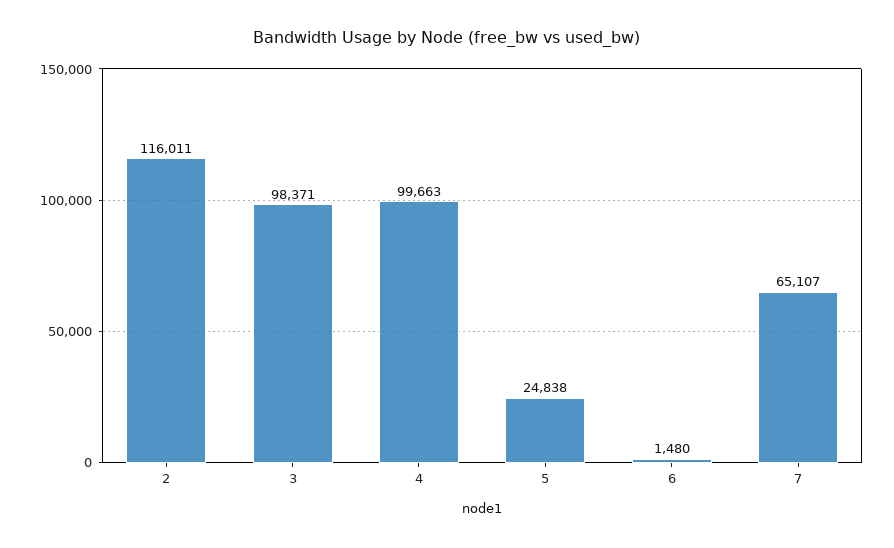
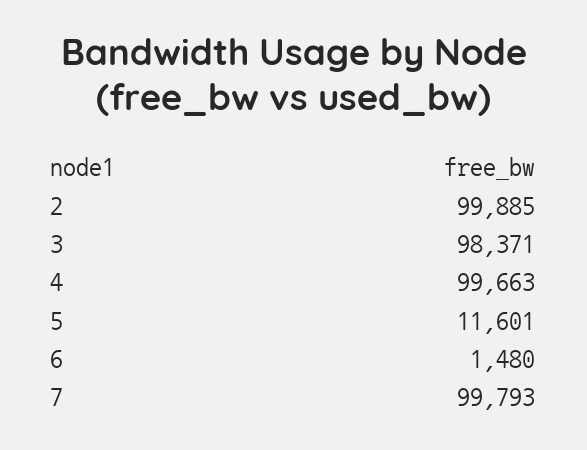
  {
-   "2": 116011,
+   "2": 99885,
    "3": 98371,
    "4": 99663,
-   "5": 24838,
+   "5": 11601,
    "6": 1480,
-   "7": 65107
+   "7": 99793
  }

